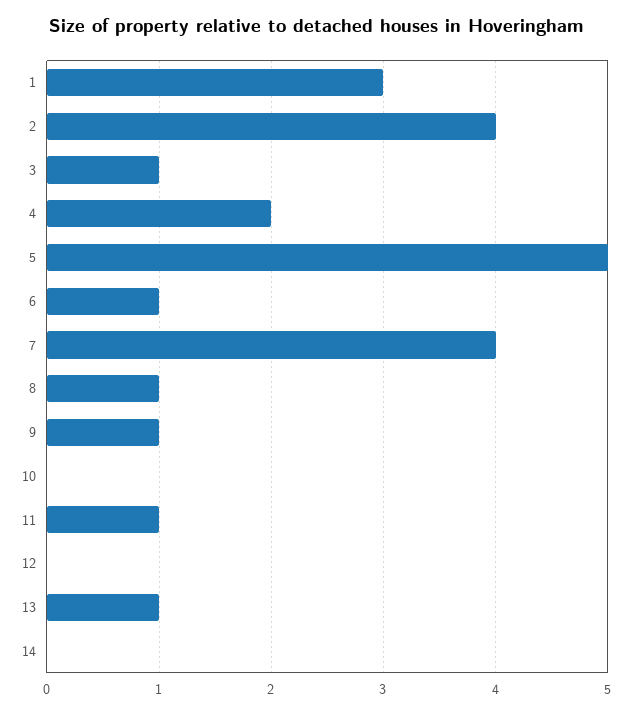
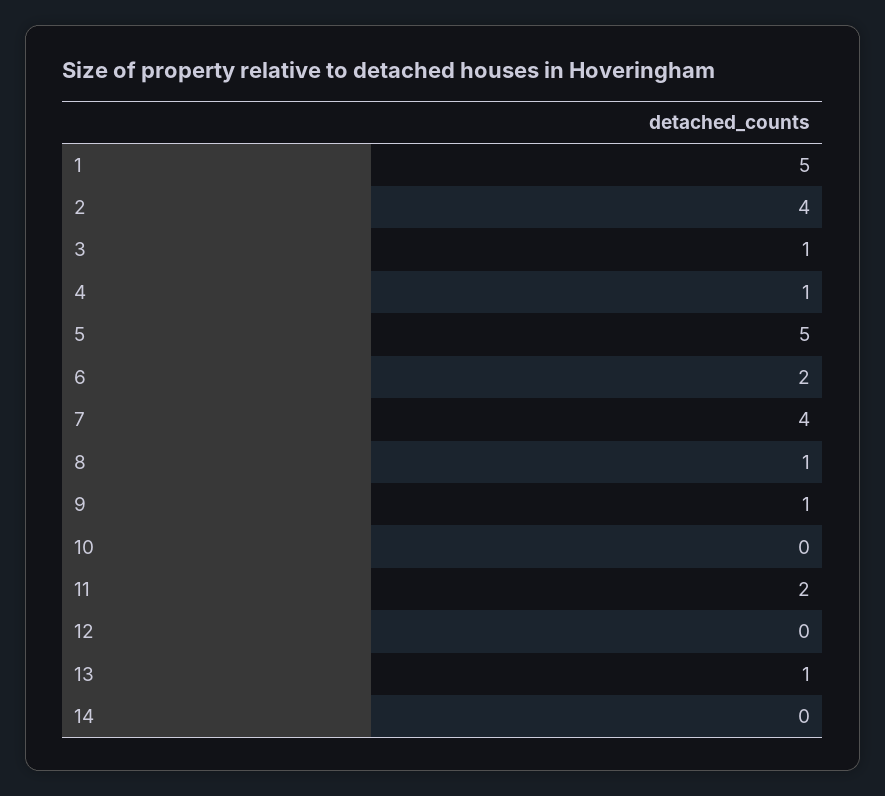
  {
-   "1": 3,
+   "1": 5,
    "2": 4,
    "3": 1,
-   "4": 2,
+   "4": 1,
    "5": 5,
-   "6": 1,
+   "6": 2,
    "7": 4,
    "8": 1,
    "9": 1,
    "10": 0,
-   "11": 1,
+   "11": 2,
    "12": 0,
    "13": 1,
    "14": 0
  }

